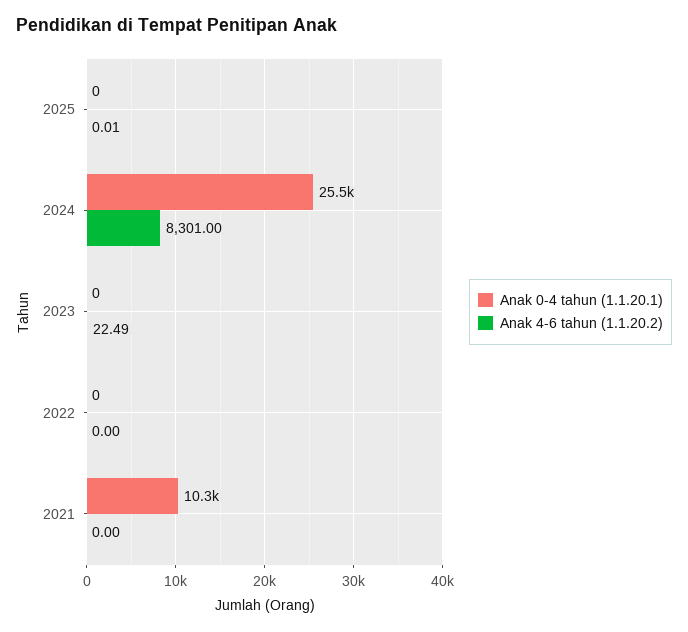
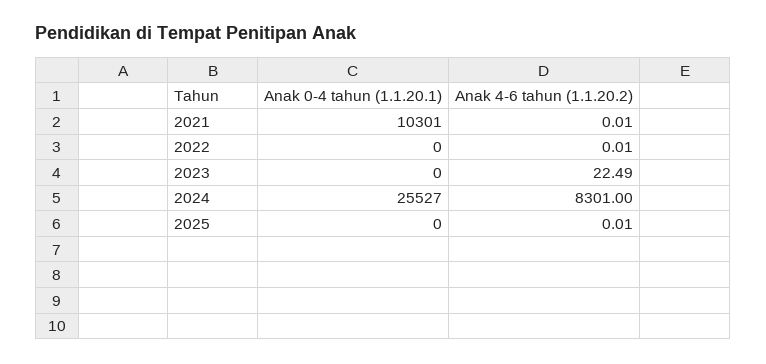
  {
    "Anak 0-4 tahun (1.1.20.1)": {
      "2025": 0,
      "2024": 25527,
      "2023": 0,
      "2022": 0,
      "2021": 10301
    },
    "Anak 4-6 tahun (1.1.20.2)": {
      "2025": 0.01,
      "2024": 8301,
      "2023": 22.49,
-     "2022": 0,
+     "2022": 0.01,
-     "2021": 0
+     "2021": 0.01
    }
  }

